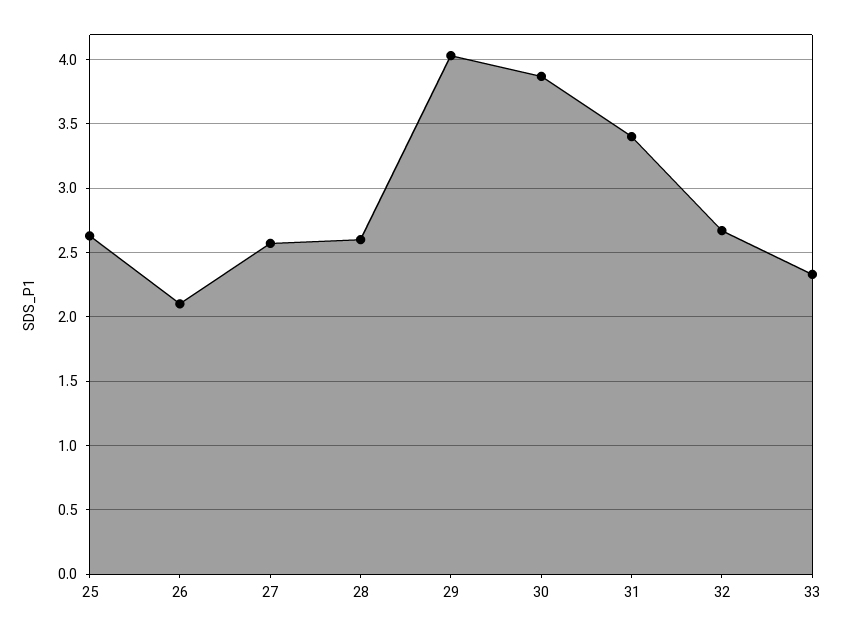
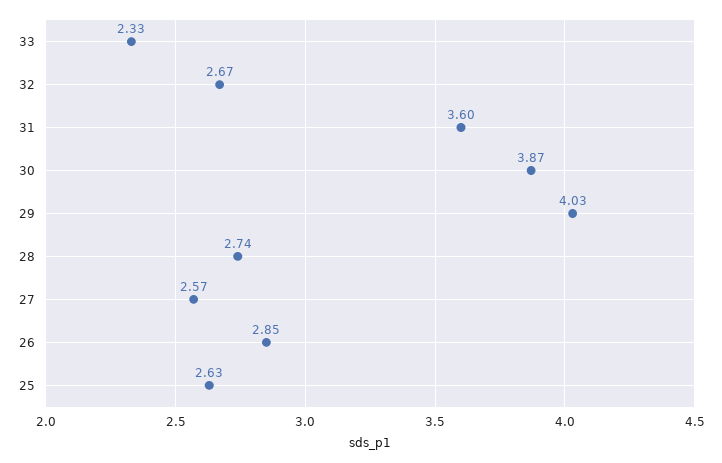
  {
    "25": 2.63,
-   "26": 2.1,
+   "26": 2.85,
    "27": 2.57,
-   "28": 2.6,
+   "28": 2.74,
    "29": 4.03,
    "30": 3.87,
-   "31": 3.4,
+   "31": 3.6,
    "32": 2.67,
    "33": 2.33
  }

